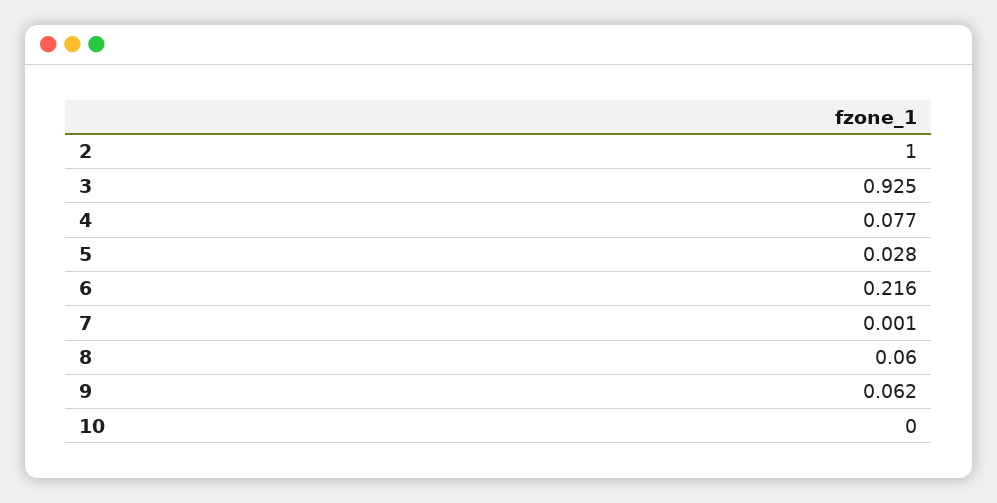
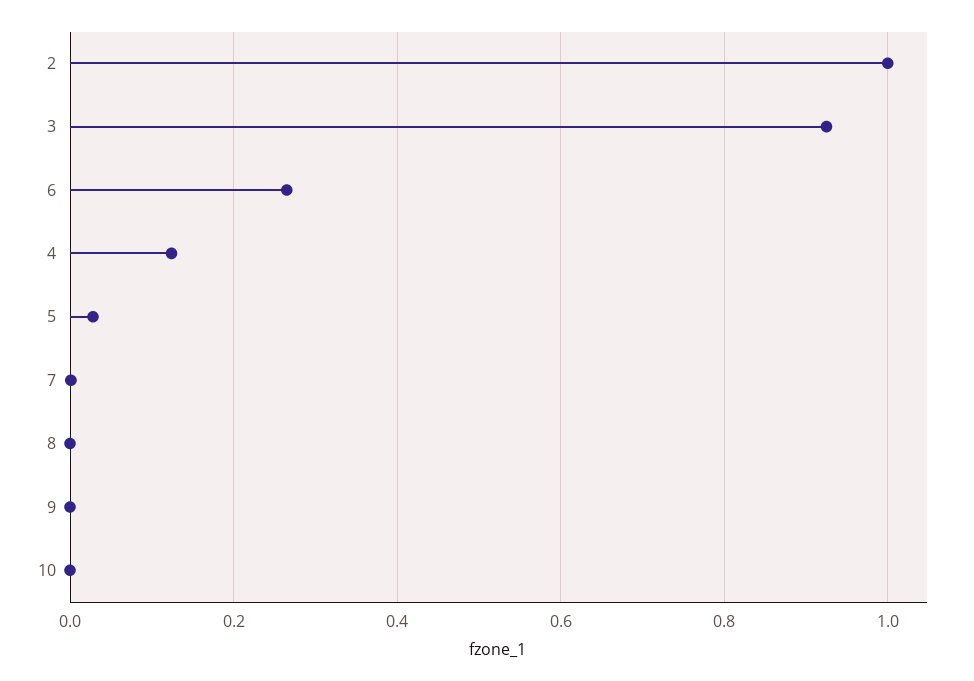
  {
    "2": 1,
    "3": 0.925,
-   "4": 0.077,
+   "4": 0.12,
    "5": 0.028,
-   "6": 0.216,
+   "6": 0.26,
    "7": 0.001,
-   "8": 0.06,
+   "8": 0,
-   "9": 0.062,
+   "9": 0,
    "10": 0
  }

